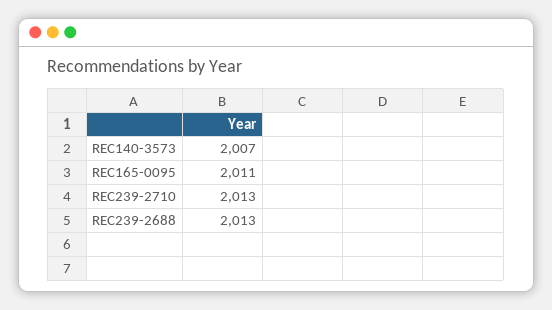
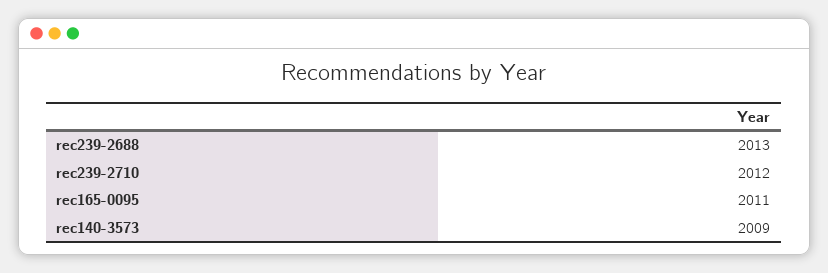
  {
-   "REC140-3573": 2007,
+   "REC140-3573": 2009,
    "REC165-0095": 2011,
-   "REC239-2710": 2013,
+   "REC239-2710": 2012,
    "REC239-2688": 2013
  }

